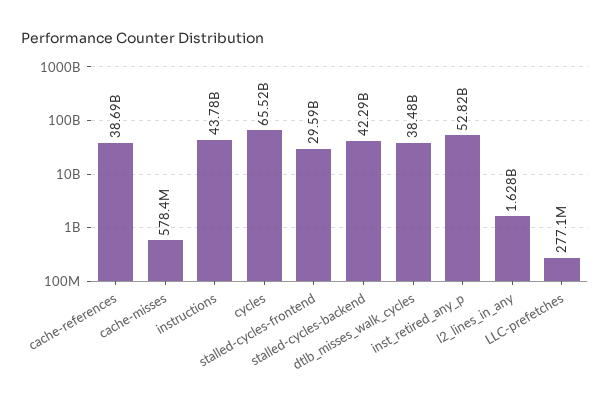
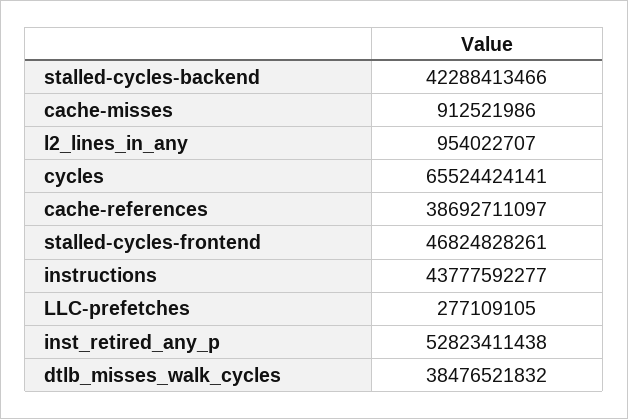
  {
    "cache-references": 38692711097,
-   "cache-misses": 578400000,
+   "cache-misses": 912521986,
    "instructions": 43777592277,
    "cycles": 65524424141,
-   "stalled-cycles-frontend": 29590000000,
+   "stalled-cycles-frontend": 46824828261,
    "stalled-cycles-backend": 42288413466,
    "dtlb_misses_walk_cycles": 38476521832,
    "inst_retired_any_p": 52823411438,
-   "l2_lines_in_any": 1628000000,
+   "l2_lines_in_any": 954022707,
    "LLC-prefetches": 277109105
  }

